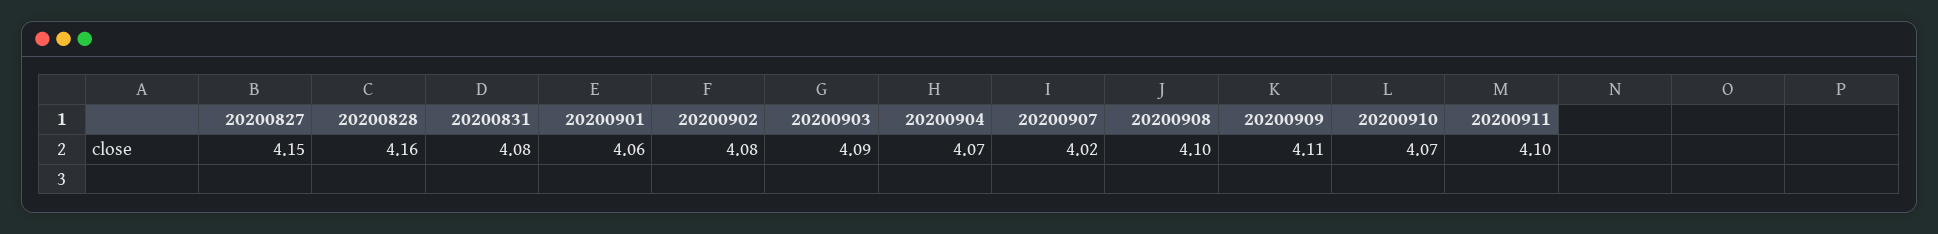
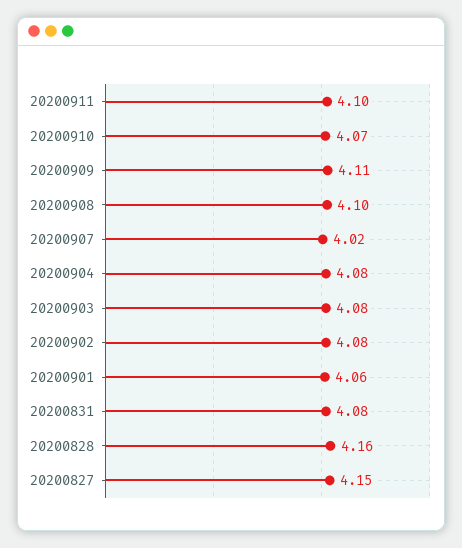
  {
    "20200827": 4.15,
    "20200828": 4.16,
    "20200831": 4.08,
    "20200901": 4.06,
    "20200902": 4.08,
-   "20200903": 4.09,
+   "20200903": 4.08,
-   "20200904": 4.07,
+   "20200904": 4.08,
    "20200907": 4.02,
    "20200908": 4.1,
    "20200909": 4.11,
    "20200910": 4.07,
    "20200911": 4.1
  }

